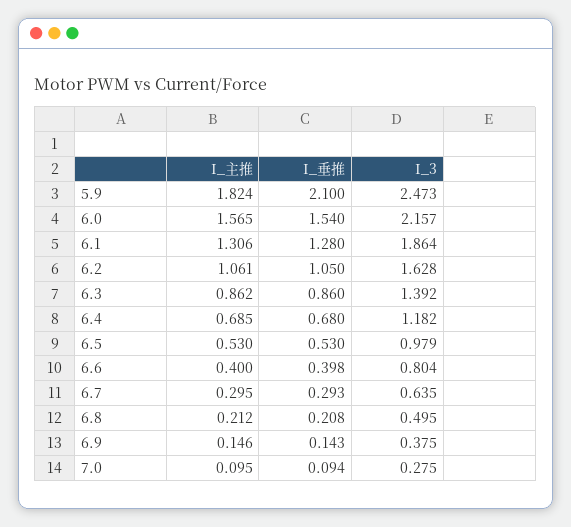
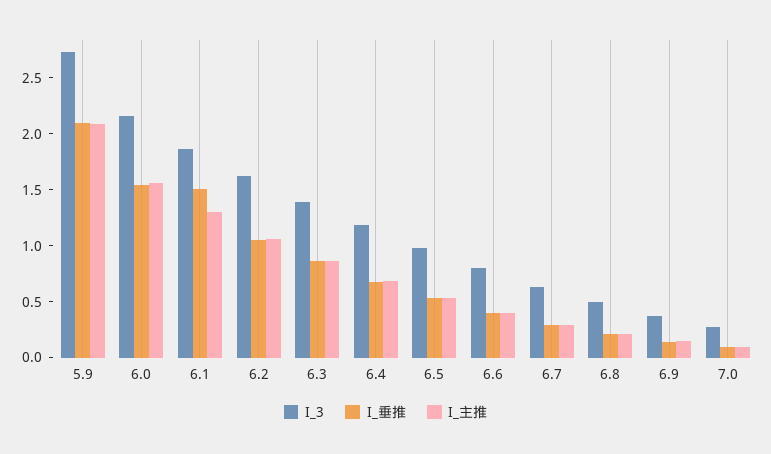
  {
    "I_主推": {
-     "5.9": 1.824,
+     "5.9": 2.1,
      "6.0": 1.565,
      "6.1": 1.306,
      "6.2": 1.061,
      "6.3": 0.862,
      "6.4": 0.685,
      "6.5": 0.53,
      "6.6": 0.4,
      "6.7": 0.295,
      "6.8": 0.212,
      "6.9": 0.146,
      "7.0": 0.095
    },
    "I_垂推": {
      "5.9": 2.1,
      "6.0": 1.54,
-     "6.1": 1.28,
+     "6.1": 1.5,
      "6.2": 1.05,
      "6.3": 0.86,
      "6.4": 0.68,
      "6.5": 0.53,
      "6.6": 0.398,
      "6.7": 0.293,
      "6.8": 0.208,
      "6.9": 0.143,
      "7.0": 0.094
    },
    "I_3": {
-     "5.9": 2.473,
+     "5.9": 2.7,
      "6.0": 2.157,
      "6.1": 1.864,
      "6.2": 1.628,
      "6.3": 1.392,
      "6.4": 1.182,
      "6.5": 0.979,
      "6.6": 0.804,
      "6.7": 0.635,
      "6.8": 0.495,
      "6.9": 0.375,
      "7.0": 0.275
    }
  }

